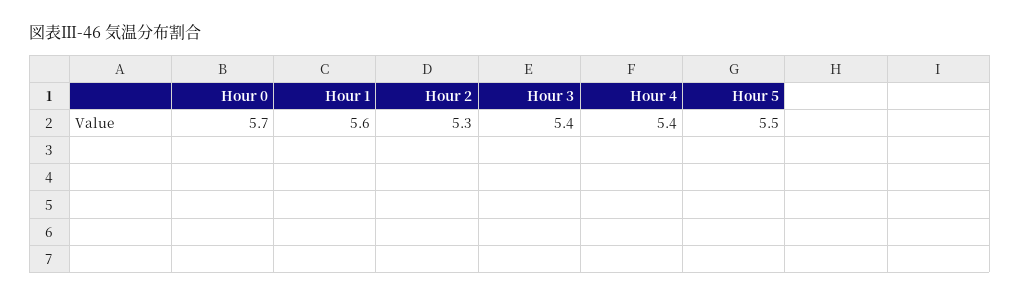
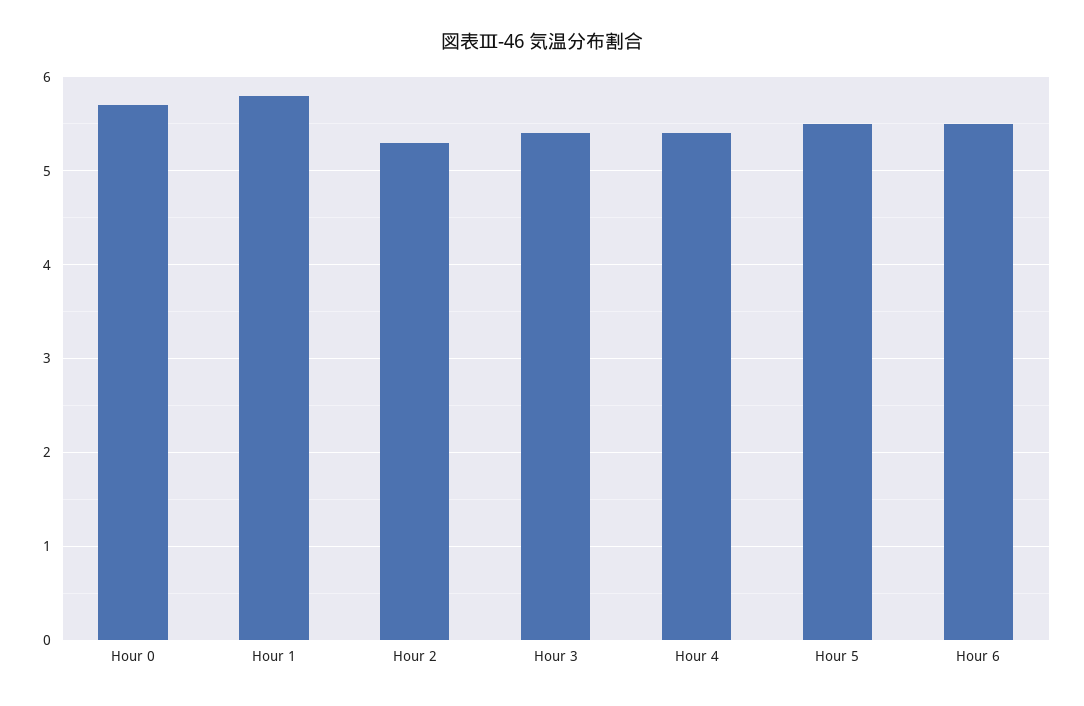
  {
    "Hour 0": 5.7,
-   "Hour 1": 5.6,
+   "Hour 1": 5.8,
    "Hour 2": 5.3,
    "Hour 3": 5.4,
    "Hour 4": 5.4,
-   "Hour 5": 5.5
+   "Hour 5": 5.5,
+   "Hour 6": 5.5
  }

